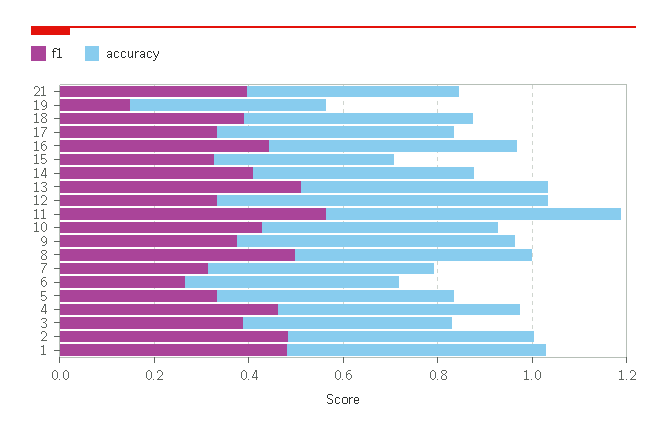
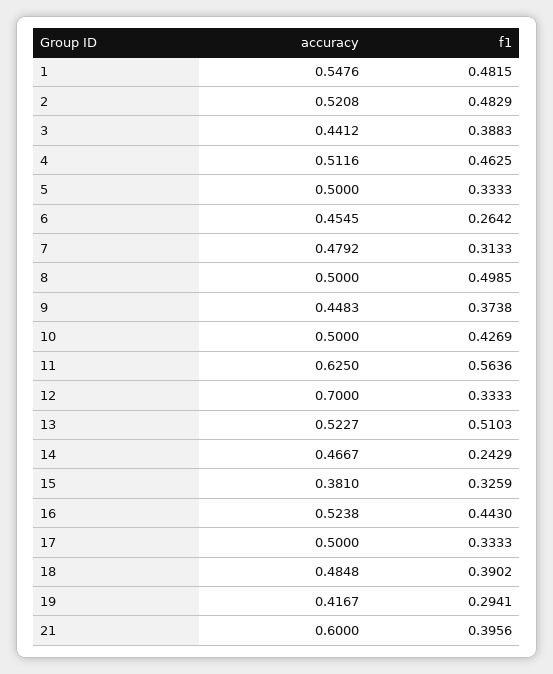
  {
    "f1": {
      "21": 0.3956,
-     "19": 0.15,
+     "19": 0.2941,
      "18": 0.3902,
      "17": 0.3333,
      "16": 0.443,
      "15": 0.3259,
-     "14": 0.4,
+     "14": 0.2429,
      "13": 0.5103,
      "12": 0.3333,
      "11": 0.5636,
      "10": 0.4269,
      "9": 0.3738,
      "8": 0.4985,
      "7": 0.3133,
      "6": 0.2642,
      "5": 0.3333,
      "4": 0.4625,
      "3": 0.3883,
      "2": 0.4829,
      "1": 0.4815
    },
    "accuracy": {
-     "21": 0.45,
+     "21": 0.6,
      "19": 0.4167,
      "18": 0.4848,
      "17": 0.5,
      "16": 0.5238,
      "15": 0.381,
      "14": 0.4667,
      "13": 0.5227,
      "12": 0.7,
      "11": 0.625,
      "10": 0.5,
-     "9": 0.6,
+     "9": 0.4483,
      "8": 0.5,
      "7": 0.4792,
      "6": 0.4545,
      "5": 0.5,
      "4": 0.5116,
      "3": 0.4412,
      "2": 0.5208,
      "1": 0.5476
    }
  }

